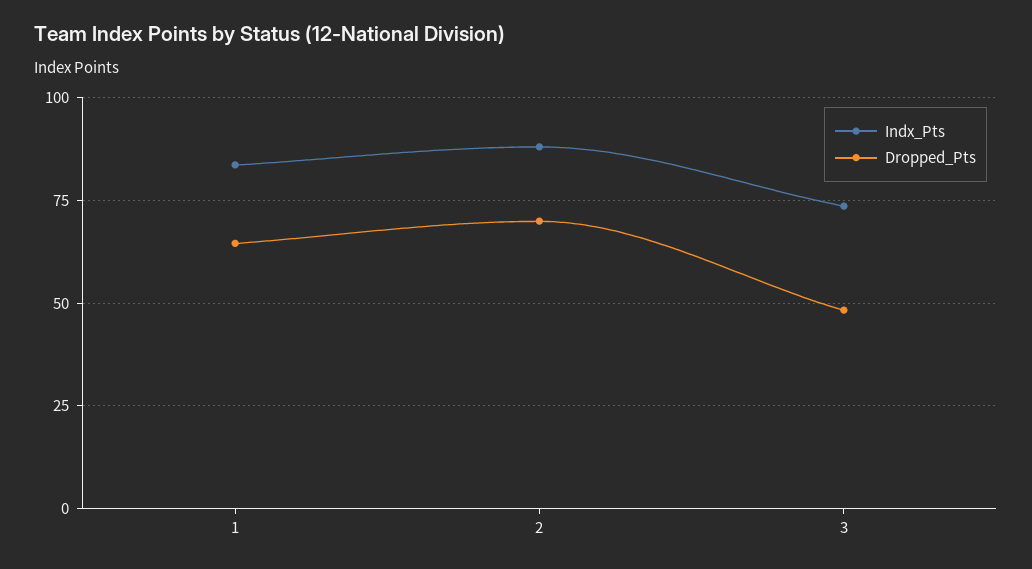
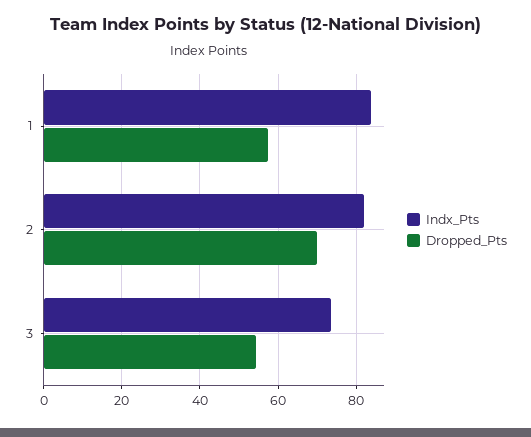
  {
    "Indx_Pts": {
      "1": 84,
-     "2": 87.5,
+     "2": 82,
      "3": 74
    },
    "Dropped_Pts": {
-     "1": 65,
+     "1": 58,
      "2": 70,
-     "3": 47.5
+     "3": 54
    }
  }

